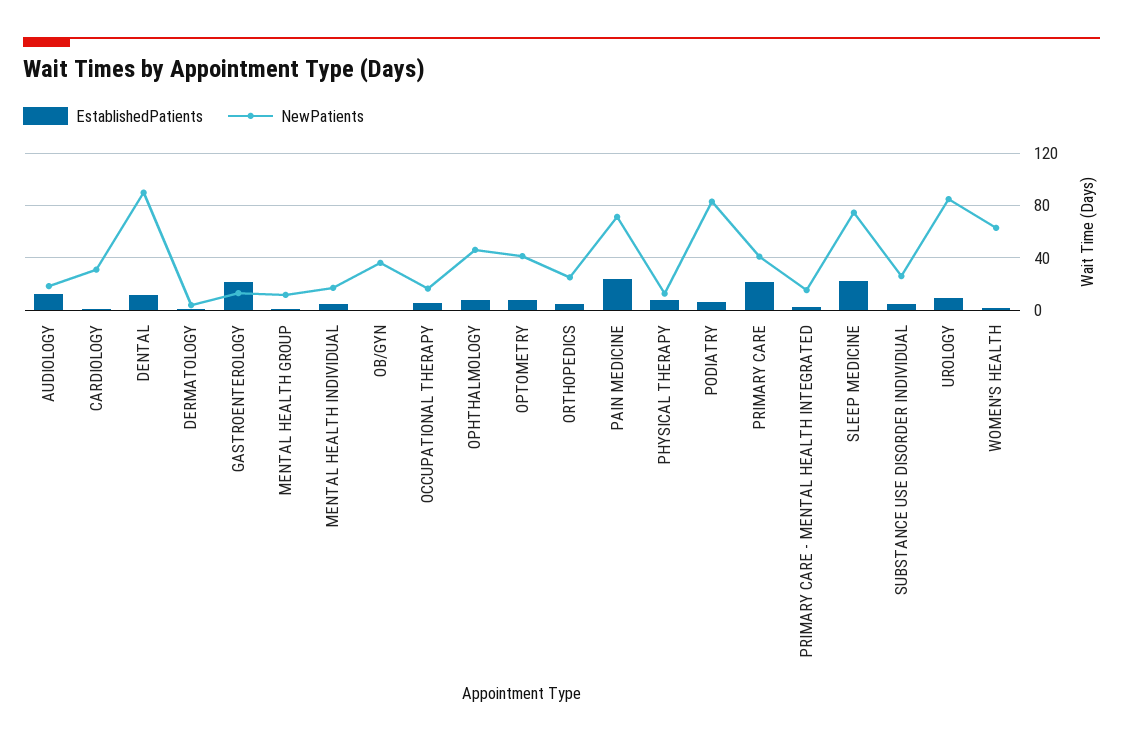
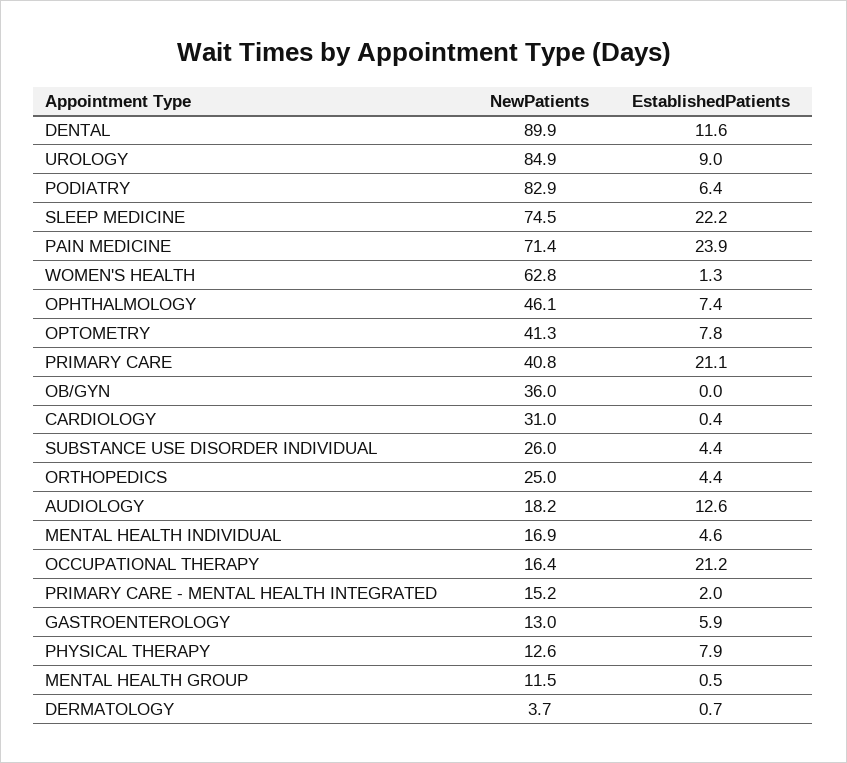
  {
    "EstablishedPatients": {
      "AUDIOLOGY": 12.6,
      "CARDIOLOGY": 0.4,
      "DENTAL": 11.6,
      "DERMATOLOGY": 0.7,
-     "GASTROENTEROLOGY": 20,
+     "GASTROENTEROLOGY": 5.9,
      "MENTAL HEALTH GROUP": 0.5,
      "MENTAL HEALTH INDIVIDUAL": 4.6,
      "OB/GYN": 0,
-     "OCCUPATIONAL THERAPY": 5,
+     "OCCUPATIONAL THERAPY": 21.2,
      "OPHTHALMOLOGY": 7.4,
      "OPTOMETRY": 7.8,
      "ORTHOPEDICS": 4.4,
      "PAIN MEDICINE": 23.9,
      "PHYSICAL THERAPY": 7.9,
      "PODIATRY": 6.4,
      "PRIMARY CARE": 21.1,
      "PRIMARY CARE - MENTAL HEALTH INTEGRATED": 2,
      "SLEEP MEDICINE": 22.2,
      "SUBSTANCE USE DISORDER INDIVIDUAL": 4.4,
      "UROLOGY": 9,
      "WOMEN'S HEALTH": 1.3
    },
    "NewPatients": {
      "AUDIOLOGY": 18.2,
      "CARDIOLOGY": 31,
      "DENTAL": 89.9,
      "DERMATOLOGY": 3.7,
      "GASTROENTEROLOGY": 13,
      "MENTAL HEALTH GROUP": 11.5,
      "MENTAL HEALTH INDIVIDUAL": 16.9,
      "OB/GYN": 36,
      "OCCUPATIONAL THERAPY": 16.4,
      "OPHTHALMOLOGY": 46.1,
      "OPTOMETRY": 41.3,
      "ORTHOPEDICS": 25,
      "PAIN MEDICINE": 71.4,
      "PHYSICAL THERAPY": 12.6,
      "PODIATRY": 82.9,
      "PRIMARY CARE": 40.8,
      "PRIMARY CARE - MENTAL HEALTH INTEGRATED": 15.2,
      "SLEEP MEDICINE": 74.5,
      "SUBSTANCE USE DISORDER INDIVIDUAL": 26,
      "UROLOGY": 84.9,
      "WOMEN'S HEALTH": 62.8
    }
  }

